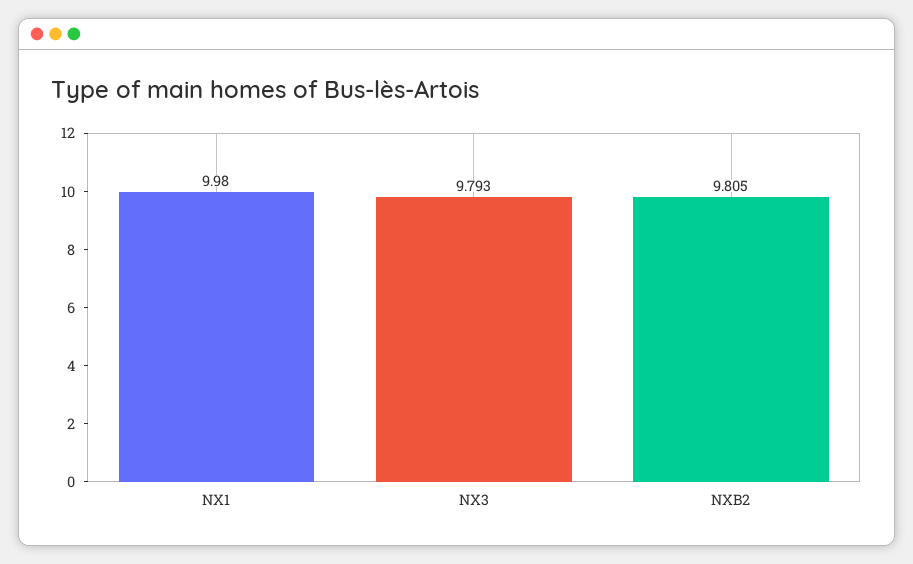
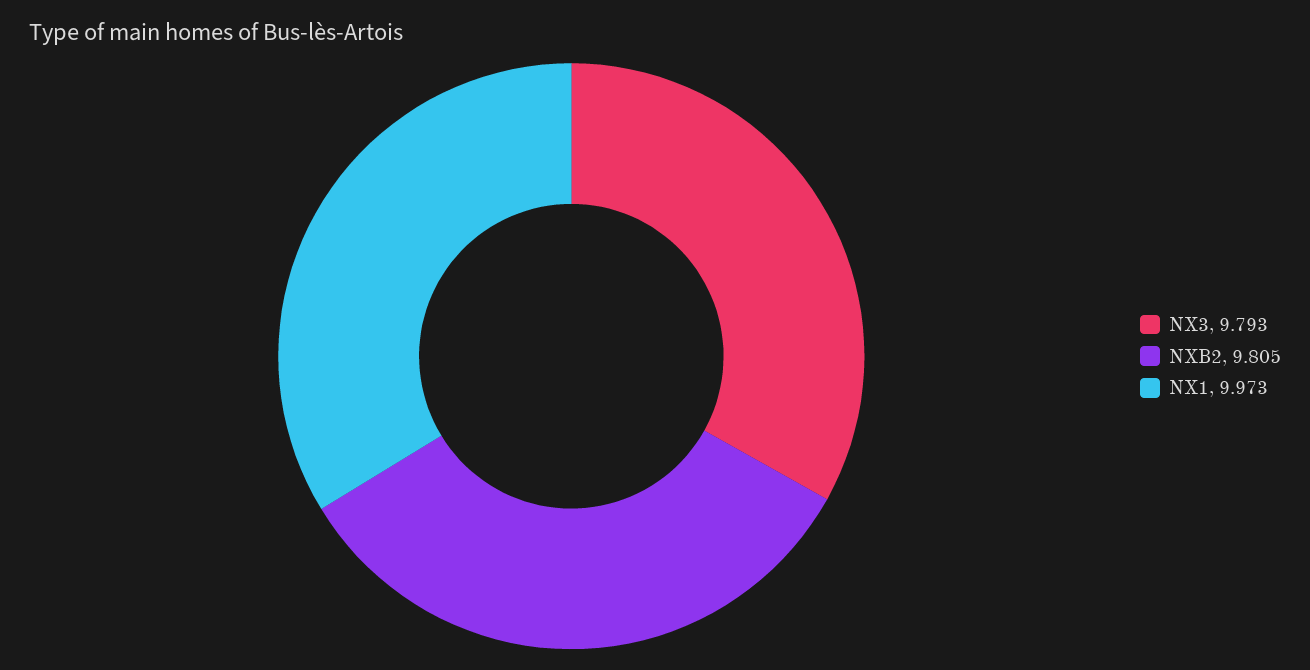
  {
-   "NX1": 9.98,
+   "NX1": 9.973,
    "NX3": 9.793,
    "NXB2": 9.805
  }

